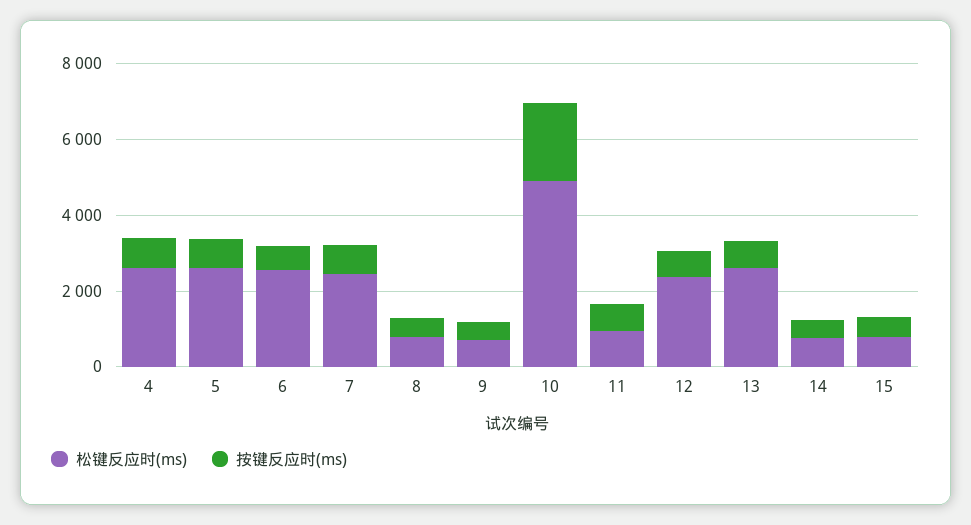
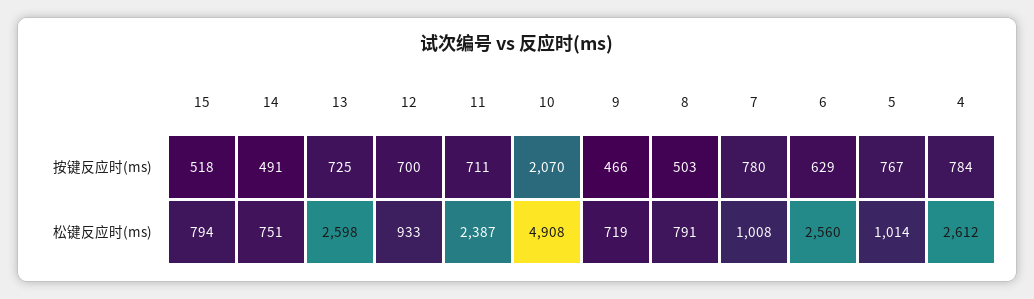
  {
    "松键反应时(ms)": {
      "4": 2612,
-     "5": 2500,
+     "5": 1014,
      "6": 2560,
-     "7": 2500,
+     "7": 1008,
      "8": 791,
      "9": 719,
      "10": 4908,
-     "11": 1000,
+     "11": 2387,
-     "12": 2500,
+     "12": 933,
      "13": 2598,
      "14": 751,
      "15": 794
    },
    "按键反应时(ms)": {
      "4": 784,
      "5": 767,
      "6": 629,
      "7": 780,
      "8": 503,
      "9": 466,
      "10": 2070,
      "11": 711,
      "12": 700,
      "13": 725,
      "14": 491,
      "15": 518
    }
  }

